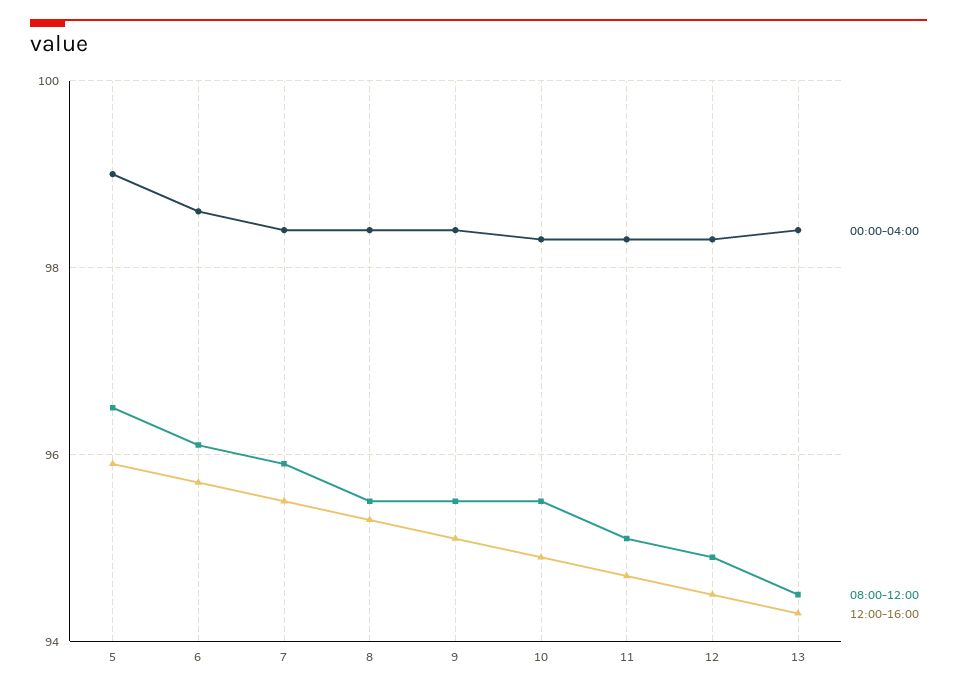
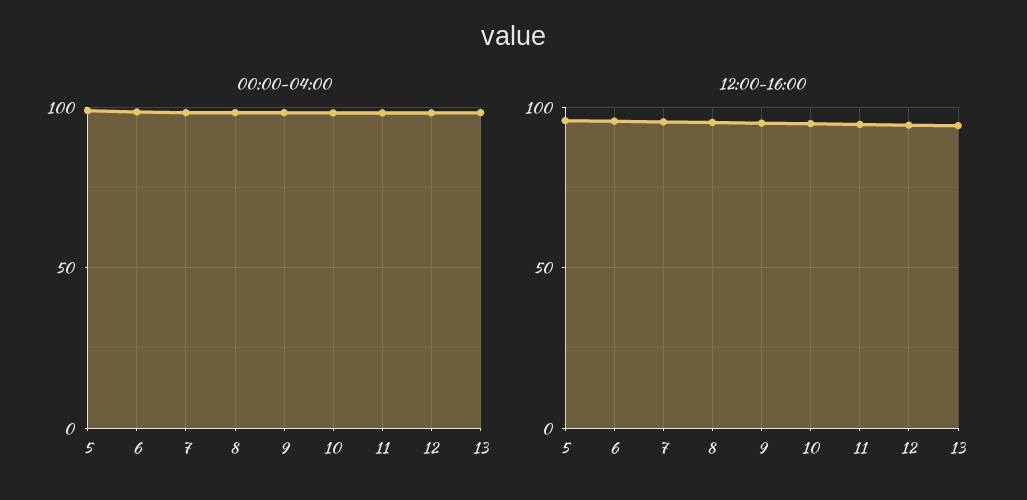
  {
    "00:00-04:00": {
      "5": 99,
      "6": 98.5,
      "7": 98.5,
      "8": 98.5,
      "9": 98.5,
      "10": 98.5,
      "11": 98.5,
      "12": 98.5,
      "13": 98.5
    },
-   "08:00-12:00": {
-     "5": 96.5,
-     "6": 96,
-     "7": 96,
-     "8": 95.5,
-     "9": 95.5,
-     "10": 95.5,
-     "11": 95,
-     "12": 95,
-     "13": 94.5
-   },
    "12:00-16:00": {
      "5": 96,
      "6": 95.5,
      "7": 95.5,
      "8": 95.5,
      "9": 95,
      "10": 95,
      "11": 94.5,
      "12": 94.5,
      "13": 94.5
    }
  }

